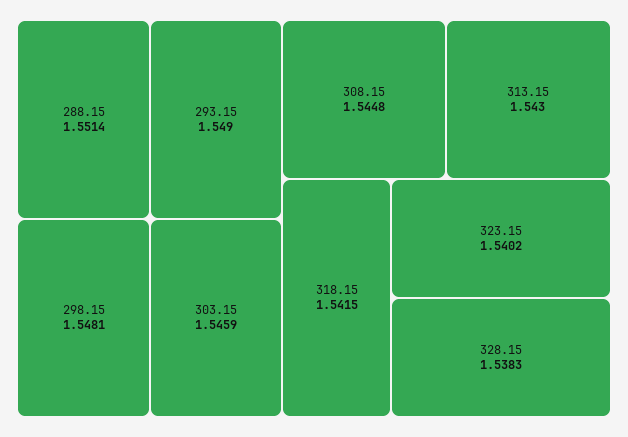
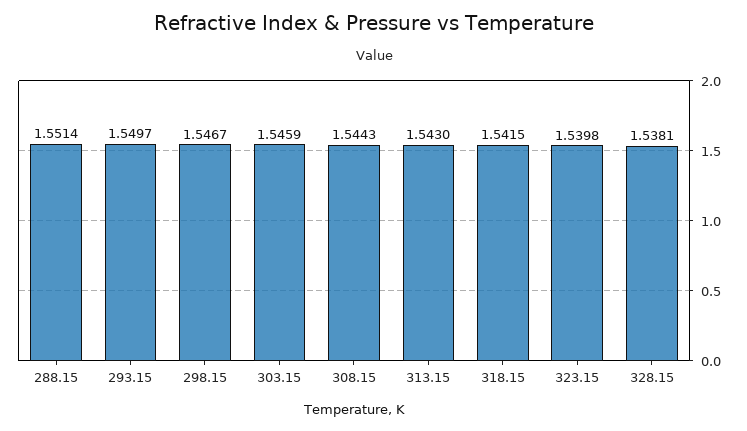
  {
    "288.15": 1.5514,
-   "293.15": 1.549,
+   "293.15": 1.5497,
-   "298.15": 1.5481,
+   "298.15": 1.5467,
    "303.15": 1.5459,
-   "308.15": 1.5448,
+   "308.15": 1.5443,
    "313.15": 1.543,
    "318.15": 1.5415,
-   "323.15": 1.5402,
+   "323.15": 1.5398,
-   "328.15": 1.5383
+   "328.15": 1.5381
  }

